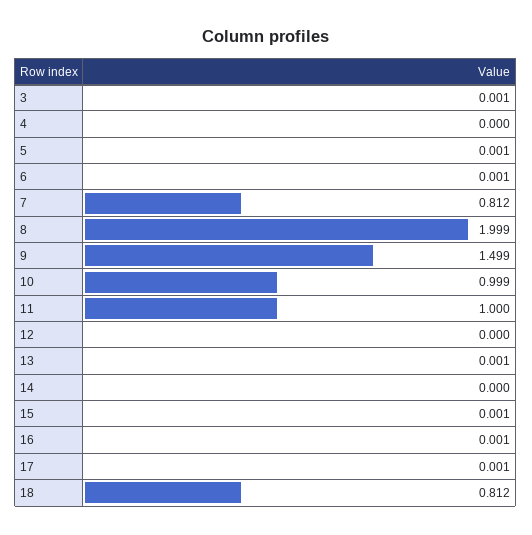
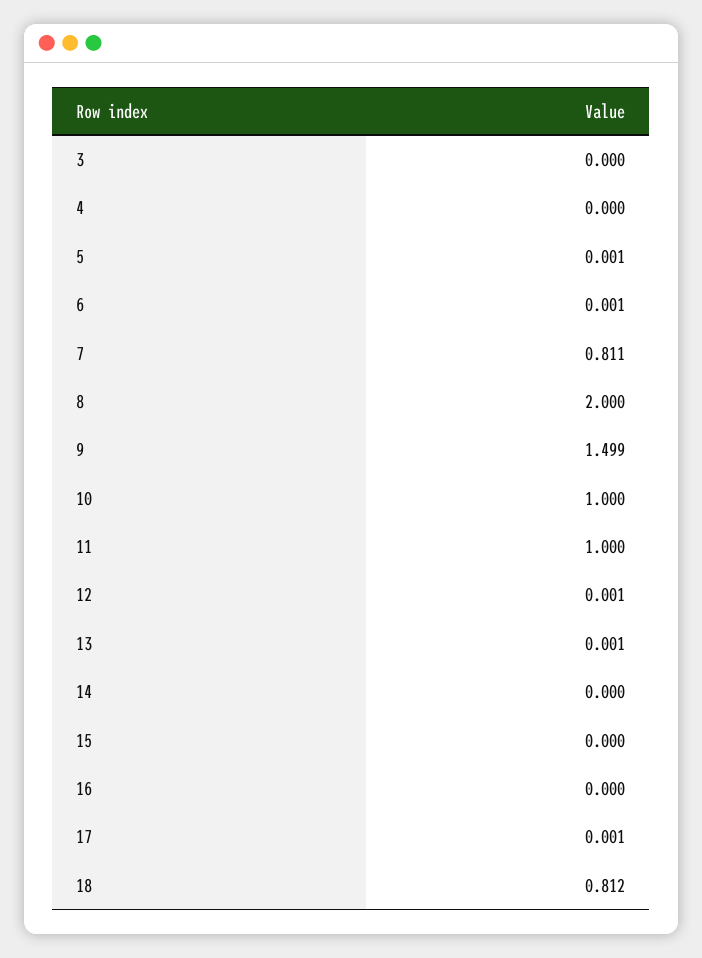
  {
-   "3": 0.001,
+   "3": 0,
    "4": 0,
    "5": 0.001,
    "6": 0.001,
-   "7": 0.812,
+   "7": 0.811,
-   "8": 1.999,
+   "8": 2,
    "9": 1.499,
-   "10": 0.999,
+   "10": 1,
    "11": 1,
-   "12": 0,
+   "12": 0.001,
    "13": 0.001,
    "14": 0,
-   "15": 0.001,
+   "15": 0,
-   "16": 0.001,
+   "16": 0,
    "17": 0.001,
    "18": 0.812
  }

